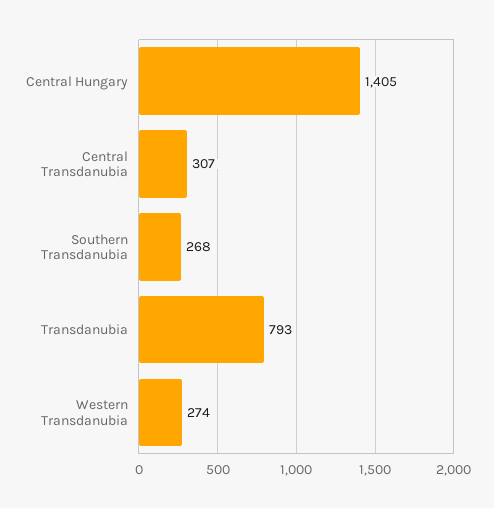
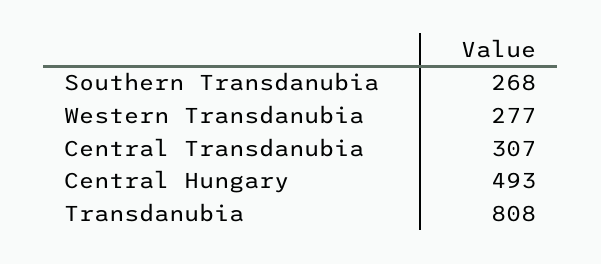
  {
-   "Central Hungary": 1405,
+   "Central Hungary": 493,
    "Central Transdanubia": 307,
    "Southern Transdanubia": 268,
-   "Transdanubia": 793,
+   "Transdanubia": 808,
-   "Western Transdanubia": 274
+   "Western Transdanubia": 277
  }

